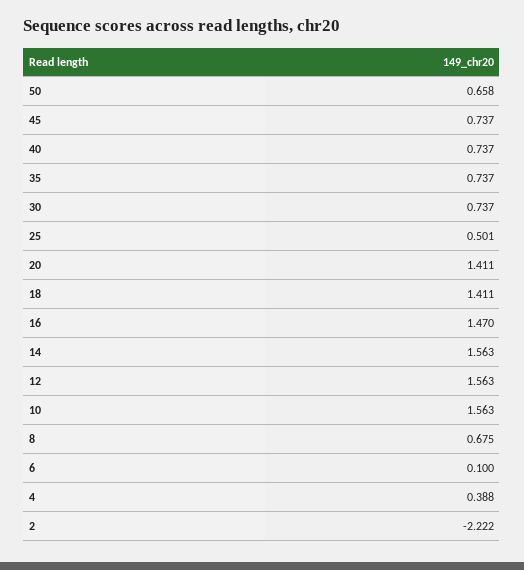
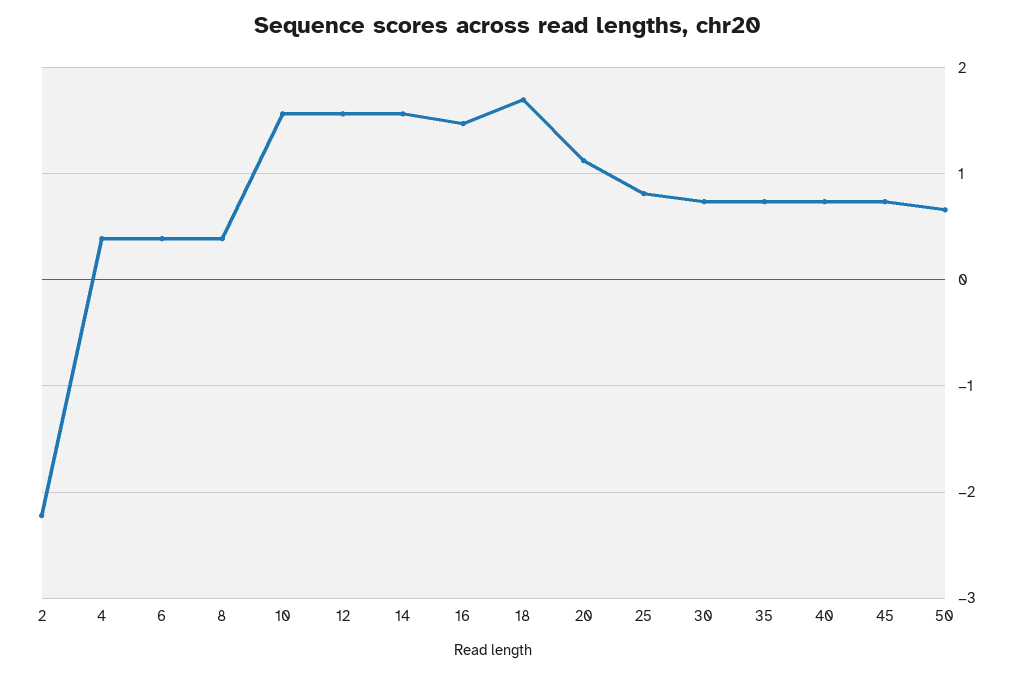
  {
    "50": 0.658,
    "45": 0.737,
    "40": 0.737,
    "35": 0.737,
    "30": 0.737,
-   "25": 0.501,
+   "25": 0.8,
-   "20": 1.411,
+   "20": 1.1,
-   "18": 1.411,
+   "18": 1.7,
    "16": 1.47,
    "14": 1.563,
    "12": 1.563,
    "10": 1.563,
-   "8": 0.675,
+   "8": 0.4,
-   "6": 0.1,
+   "6": 0.4,
    "4": 0.388,
    "2": -2.222
  }

